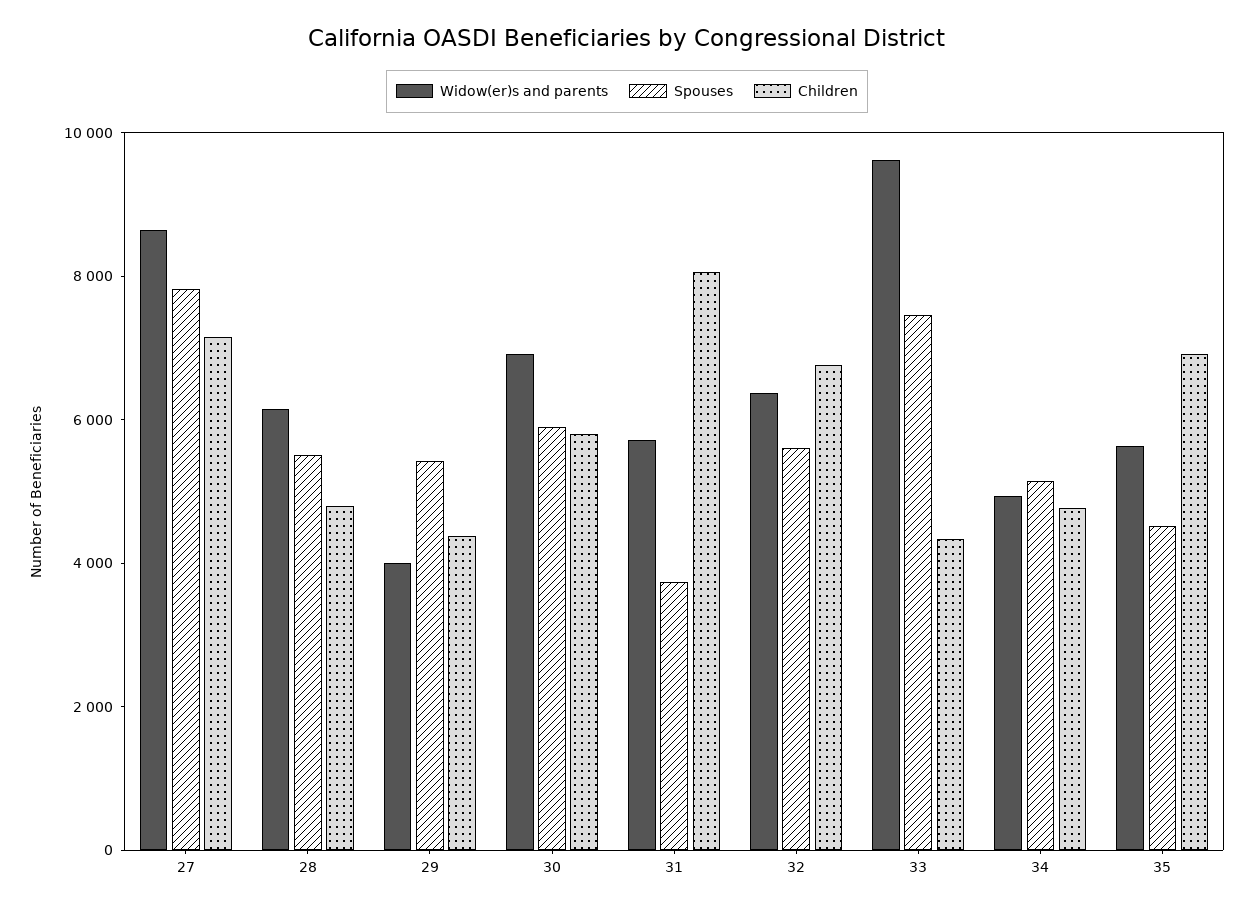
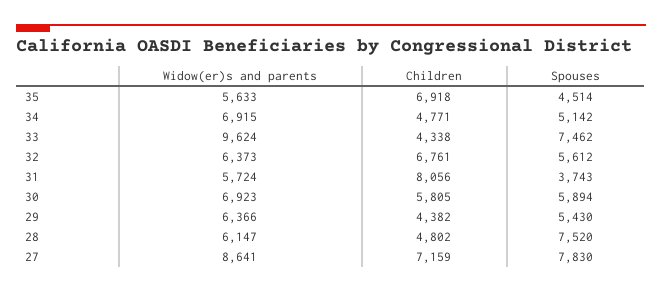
  {
    "Widow(er)s and parents": {
      "27": 8641,
      "28": 6147,
-     "29": 4000,
+     "29": 6366,
      "30": 6923,
      "31": 5724,
      "32": 6373,
      "33": 9624,
-     "34": 5000,
+     "34": 6915,
      "35": 5633
    },
    "Spouses": {
      "27": 7830,
-     "28": 5500,
+     "28": 7520,
      "29": 5430,
      "30": 5894,
      "31": 3743,
      "32": 5612,
      "33": 7462,
      "34": 5142,
      "35": 4514
    },
    "Children": {
      "27": 7159,
      "28": 4802,
      "29": 4382,
      "30": 5805,
      "31": 8056,
      "32": 6761,
      "33": 4338,
      "34": 4771,
      "35": 6918
    }
  }

